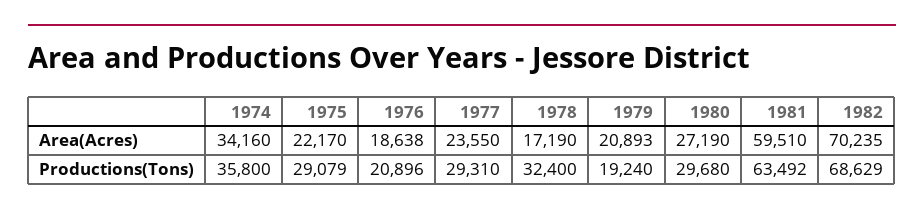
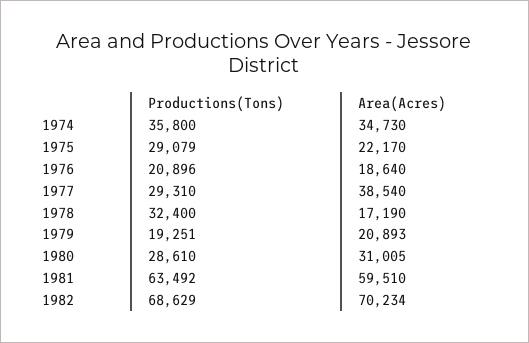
  {
    "1974": {
-     "Area(Acres)": 34160,
+     "Area(Acres)": 34730,
      "Productions(Tons)": 35800
    },
    "1975": {
      "Area(Acres)": 22170,
      "Productions(Tons)": 29079
    },
    "1976": {
-     "Area(Acres)": 18638,
+     "Area(Acres)": 18640,
      "Productions(Tons)": 20896
    },
    "1977": {
-     "Area(Acres)": 23550,
+     "Area(Acres)": 38540,
      "Productions(Tons)": 29310
    },
    "1978": {
      "Area(Acres)": 17190,
      "Productions(Tons)": 32400
    },
    "1979": {
      "Area(Acres)": 20893,
-     "Productions(Tons)": 19240
+     "Productions(Tons)": 19251
    },
    "1980": {
-     "Area(Acres)": 27190,
+     "Area(Acres)": 31005,
-     "Productions(Tons)": 29680
+     "Productions(Tons)": 28610
    },
    "1981": {
      "Area(Acres)": 59510,
      "Productions(Tons)": 63492
    },
    "1982": {
-     "Area(Acres)": 70235,
+     "Area(Acres)": 70234,
      "Productions(Tons)": 68629
    }
  }

